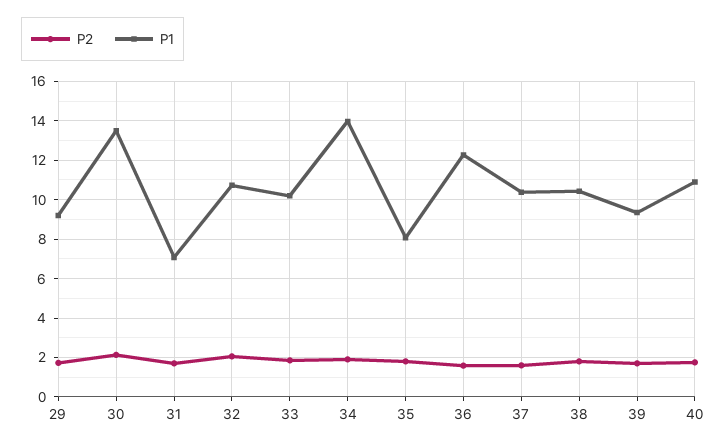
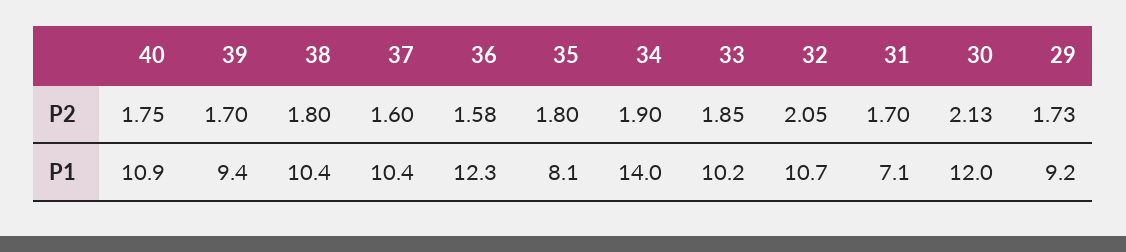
  {
    "P2": {
      "29": 1.73,
      "30": 2.13,
      "31": 1.7,
      "32": 2.05,
      "33": 1.85,
      "34": 1.9,
      "35": 1.8,
      "36": 1.58,
      "37": 1.6,
      "38": 1.8,
      "39": 1.7,
      "40": 1.75
    },
    "P1": {
      "29": 9.2,
-     "30": 13.5,
+     "30": 12,
      "31": 7.1,
      "32": 10.7,
      "33": 10.2,
      "34": 14,
      "35": 8.1,
      "36": 12.3,
      "37": 10.4,
      "38": 10.4,
      "39": 9.4,
      "40": 10.9
    }
  }

